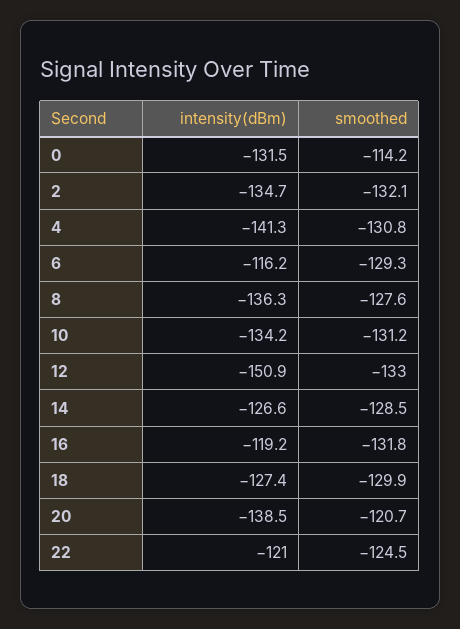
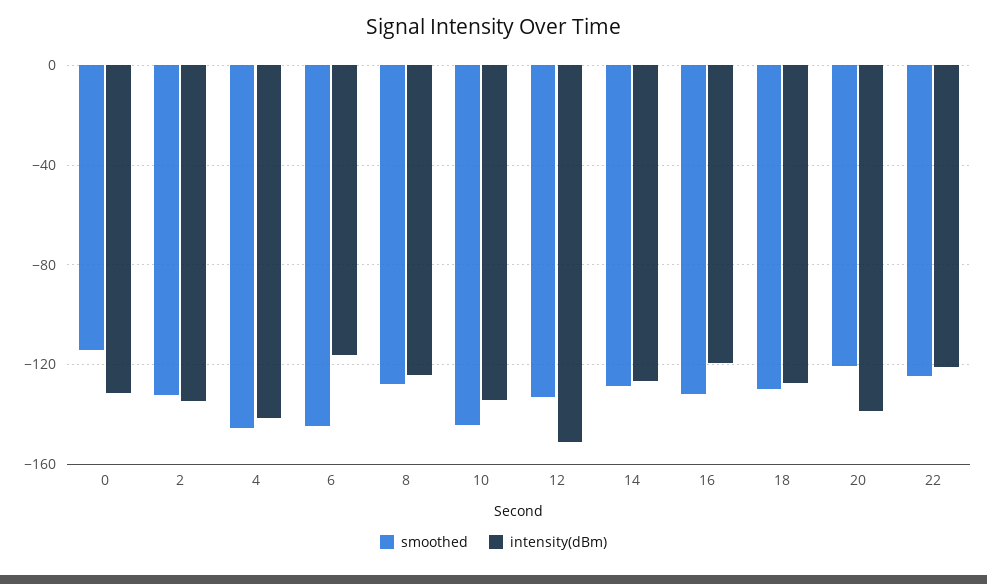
  {
    "intensity(dBm)": {
      "0": -131.5,
      "2": -134.7,
      "4": -141.3,
      "6": -116.2,
-     "8": -136.3,
+     "8": -125,
      "10": -134.2,
      "12": -150.9,
      "14": -126.6,
      "16": -119.2,
      "18": -127.4,
      "20": -138.5,
      "22": -121
    },
    "smoothed": {
      "0": -114.2,
      "2": -132.1,
-     "4": -130.8,
+     "4": -145,
-     "6": -129.3,
+     "6": -145,
      "8": -127.6,
-     "10": -131.2,
+     "10": -145,
      "12": -133,
      "14": -128.5,
      "16": -131.8,
      "18": -129.9,
      "20": -120.7,
      "22": -124.5
    }
  }

